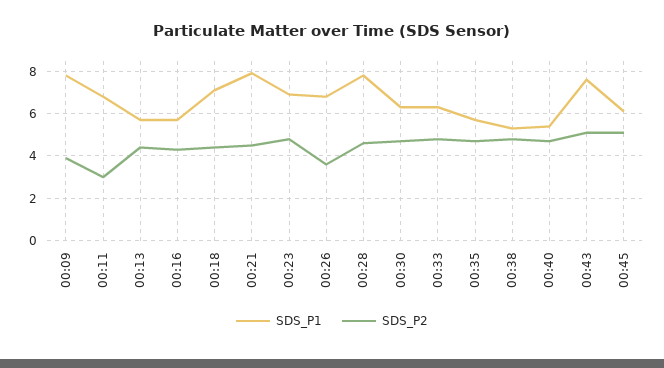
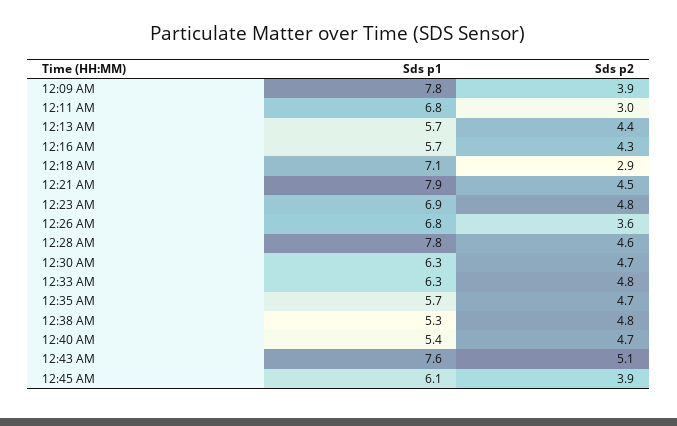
  {
    "SDS_P1": {
      "00:09": 7.8,
      "00:11": 6.8,
      "00:13": 5.7,
      "00:16": 5.7,
      "00:18": 7.1,
      "00:21": 7.9,
      "00:23": 6.9,
      "00:26": 6.8,
      "00:28": 7.8,
      "00:30": 6.3,
      "00:33": 6.3,
      "00:35": 5.7,
      "00:38": 5.3,
      "00:40": 5.4,
      "00:43": 7.6,
      "00:45": 6.1
    },
    "SDS_P2": {
      "00:09": 3.9,
      "00:11": 3,
      "00:13": 4.4,
      "00:16": 4.3,
-     "00:18": 4.5,
+     "00:18": 2.9,
      "00:21": 4.5,
      "00:23": 4.8,
      "00:26": 3.6,
      "00:28": 4.6,
      "00:30": 4.7,
      "00:33": 4.8,
      "00:35": 4.7,
      "00:38": 4.8,
      "00:40": 4.7,
      "00:43": 5.1,
-     "00:45": 5
+     "00:45": 3.9
    }
  }

